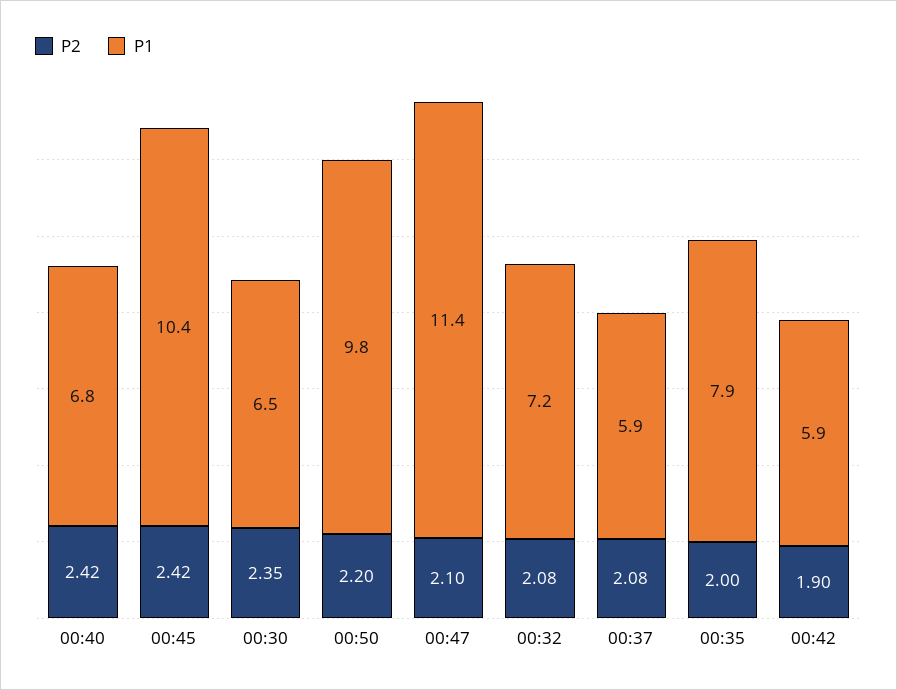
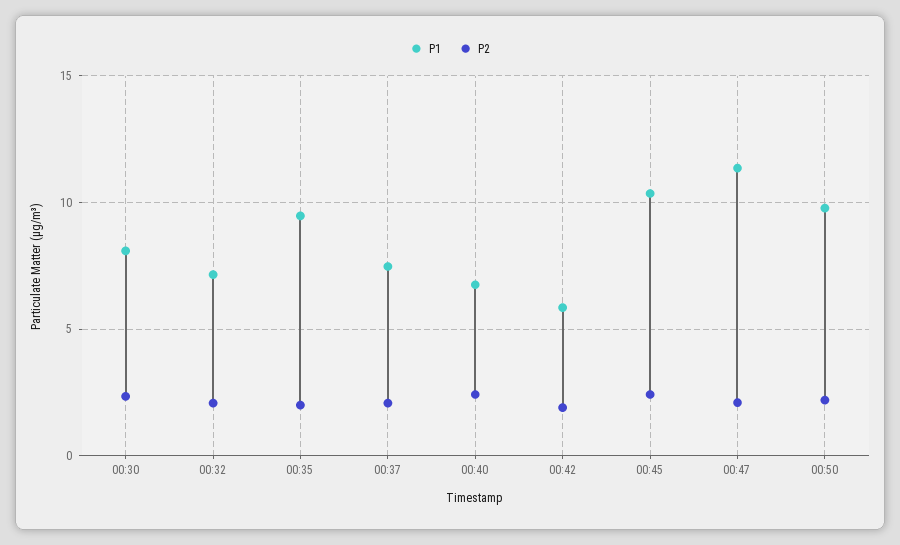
  {
    "P2": {
      "00:40": 2.42,
      "00:45": 2.42,
      "00:30": 2.35,
      "00:50": 2.2,
      "00:47": 2.1,
      "00:32": 2.08,
      "00:37": 2.08,
      "00:35": 2,
      "00:42": 1.9
    },
    "P1": {
      "00:40": 6.8,
      "00:45": 10.4,
-     "00:30": 6.5,
+     "00:30": 8,
      "00:50": 9.8,
      "00:47": 11.4,
      "00:32": 7.2,
-     "00:37": 5.9,
+     "00:37": 7.5,
-     "00:35": 7.9,
+     "00:35": 9.5,
      "00:42": 5.9
    }
  }

